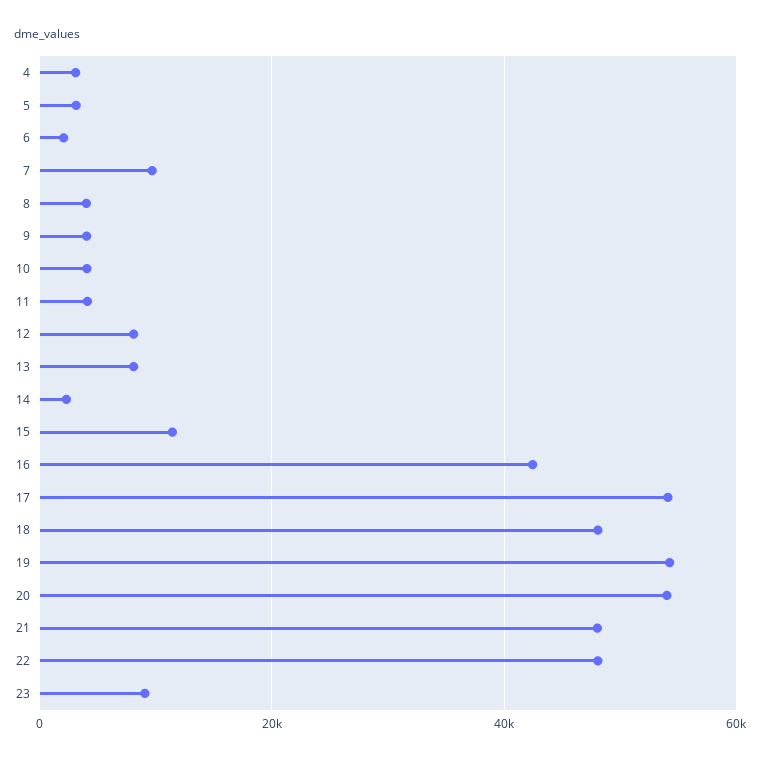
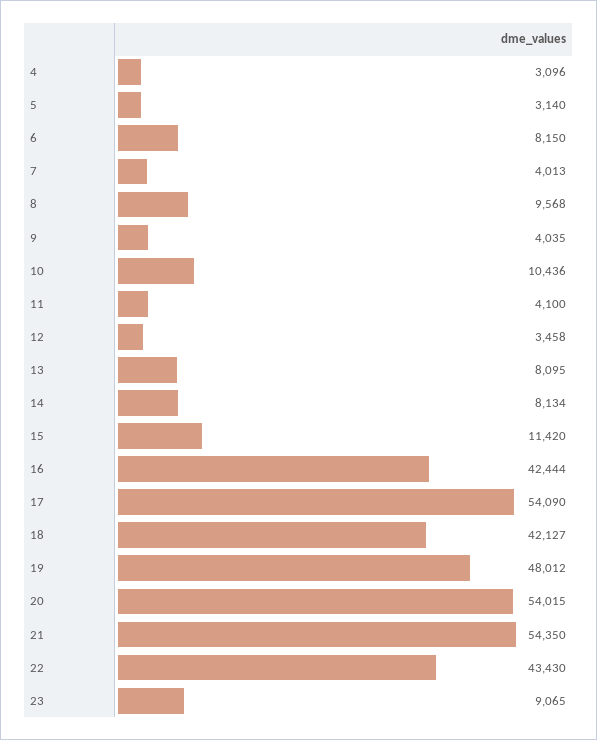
  {
    "4": 3096,
    "5": 3140,
-   "6": 2000,
+   "6": 8150,
-   "7": 10000,
+   "7": 4013,
-   "8": 4000,
+   "8": 9568,
    "9": 4035,
-   "10": 4000,
+   "10": 10436,
    "11": 4100,
-   "12": 8000,
+   "12": 3458,
    "13": 8095,
-   "14": 2000,
+   "14": 8134,
    "15": 11420,
    "16": 42444,
    "17": 54090,
-   "18": 48000,
+   "18": 42127,
-   "19": 54000,
+   "19": 48012,
    "20": 54015,
-   "21": 48000,
+   "21": 54350,
-   "22": 48000,
+   "22": 43430,
    "23": 9065
  }

